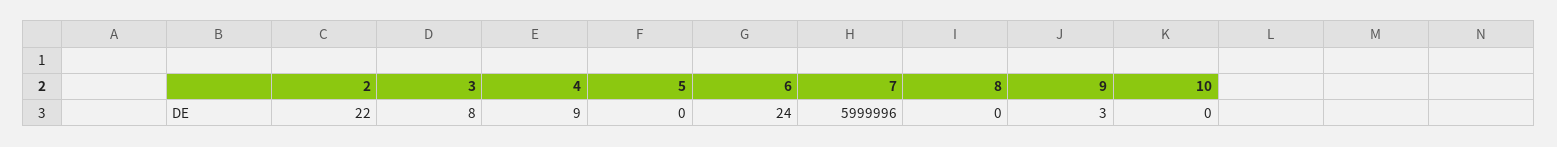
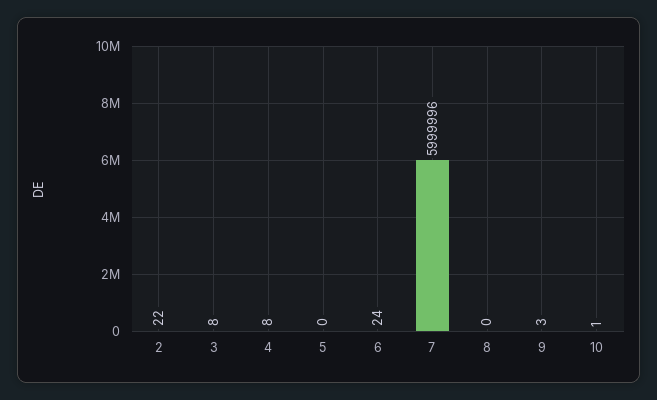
  {
    "2": 22,
    "3": 8,
-   "4": 9,
+   "4": 8,
    "5": 0,
    "6": 24,
    "7": 5999996,
    "8": 0,
    "9": 3,
-   "10": 0
+   "10": 1
  }

